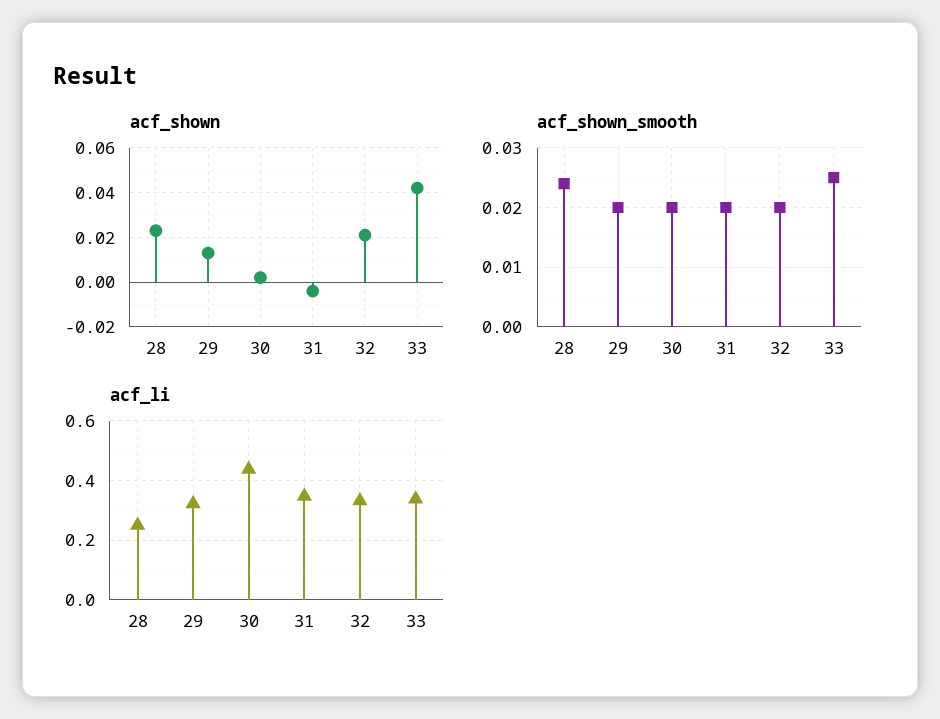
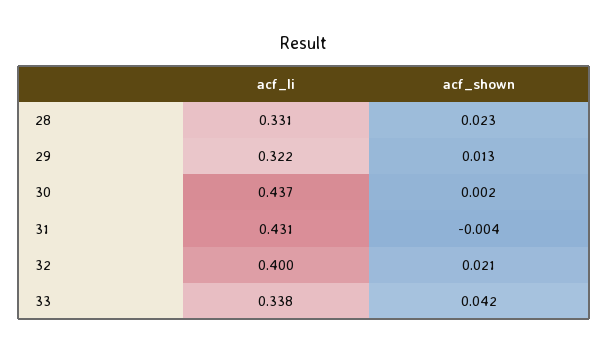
  {
    "acf_shown": {
      "28": 0.023,
      "29": 0.013,
      "30": 0.002,
      "31": -0.004,
      "32": 0.021,
      "33": 0.042
    },
-   "acf_shown_smooth": {
-     "28": 0.025,
-     "29": 0.02,
-     "30": 0.02,
-     "31": 0.02,
-     "32": 0.02,
-     "33": 0.025
-   },
    "acf_li": {
-     "28": 0.25,
+     "28": 0.331,
      "29": 0.322,
      "30": 0.437,
-     "31": 0.35,
+     "31": 0.431,
-     "32": 0.325,
+     "32": 0.4,
      "33": 0.338
    }
  }

